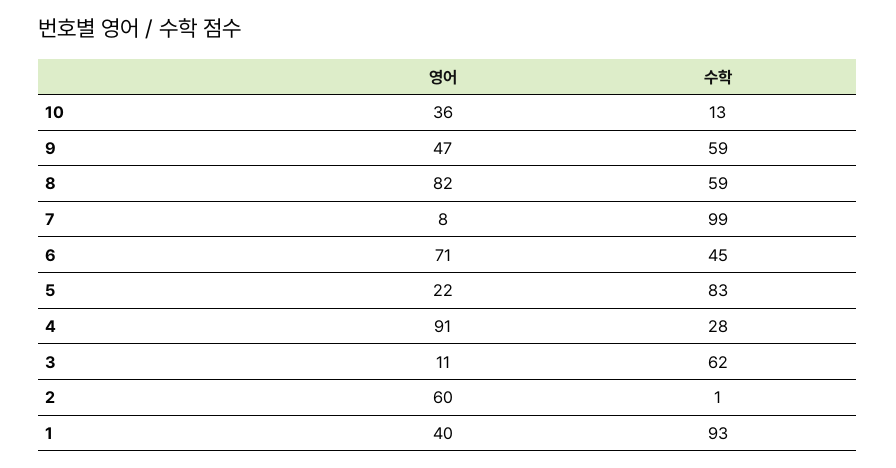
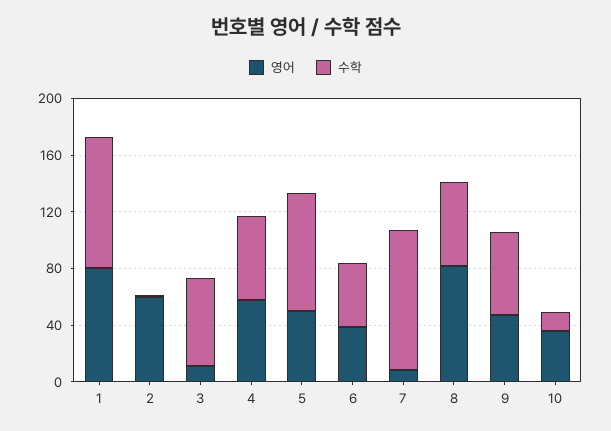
  {
    "영어": {
      "10": 36,
      "9": 47,
      "8": 82,
      "7": 8,
-     "6": 71,
+     "6": 40,
-     "5": 22,
+     "5": 50,
-     "4": 91,
+     "4": 60,
      "3": 11,
      "2": 60,
-     "1": 40
+     "1": 80
    },
    "수학": {
      "10": 13,
      "9": 59,
      "8": 59,
      "7": 99,
      "6": 45,
      "5": 83,
-     "4": 28,
+     "4": 60,
      "3": 62,
      "2": 1,
      "1": 93
    }
  }

